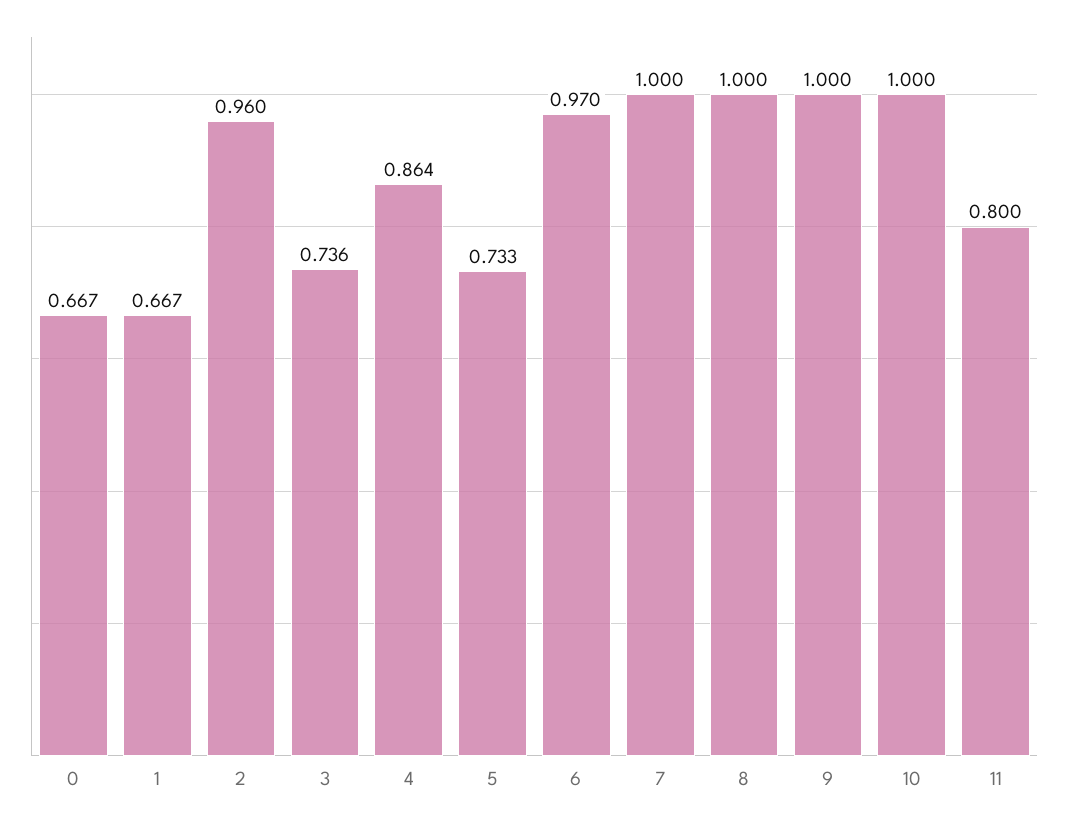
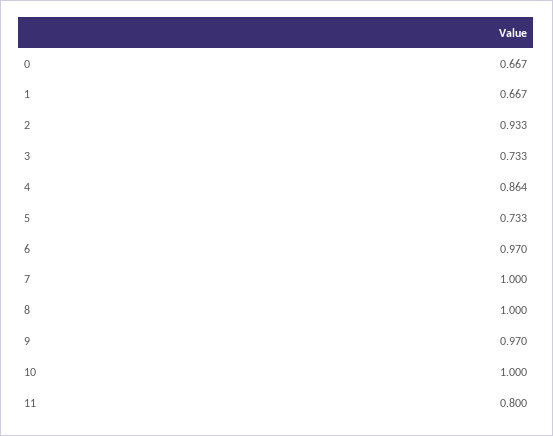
  {
    "0": 0.667,
    "1": 0.667,
-   "2": 0.96,
+   "2": 0.933,
-   "3": 0.736,
+   "3": 0.733,
    "4": 0.864,
    "5": 0.733,
    "6": 0.97,
    "7": 1,
    "8": 1,
-   "9": 1,
+   "9": 0.97,
    "10": 1,
    "11": 0.8
  }

